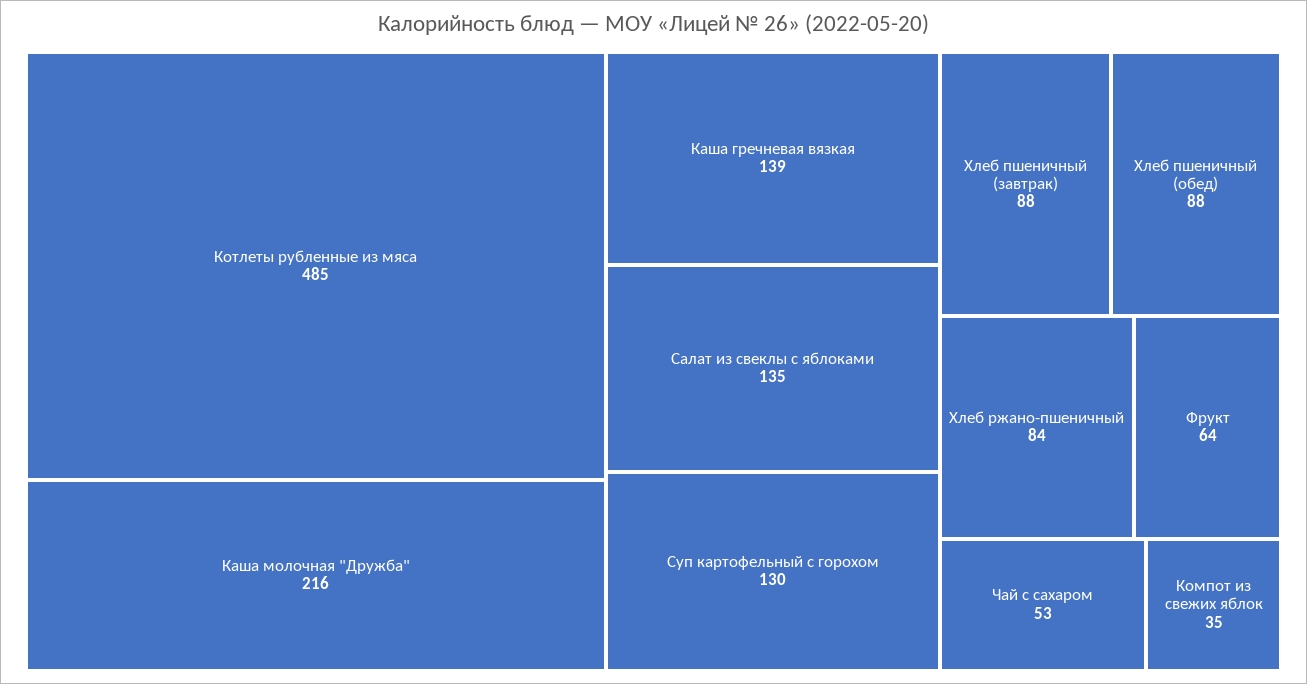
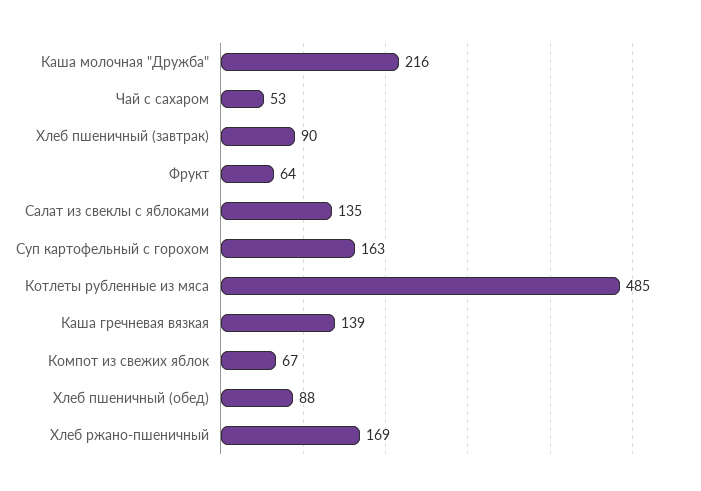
  {
    "Котлеты рубленные из мяса": 485,
    "Каша молочная \"Дружба\"": 216,
    "Каша гречневая вязкая": 139,
    "Салат из свеклы с яблоками": 135,
-   "Суп картофельный с горохом": 130,
+   "Суп картофельный с горохом": 163,
-   "Хлеб пшеничный (завтрак)": 88,
+   "Хлеб пшеничный (завтрак)": 90,
    "Хлеб пшеничный (обед)": 88,
-   "Хлеб ржано-пшеничный": 84,
+   "Хлеб ржано-пшеничный": 169,
    "Фрукт": 64,
    "Чай с сахаром": 53,
-   "Компот из свежих яблок": 35
+   "Компот из свежих яблок": 67
  }

